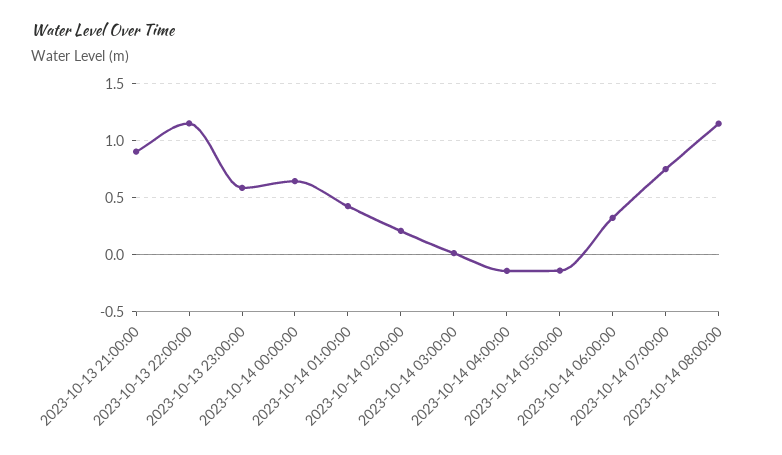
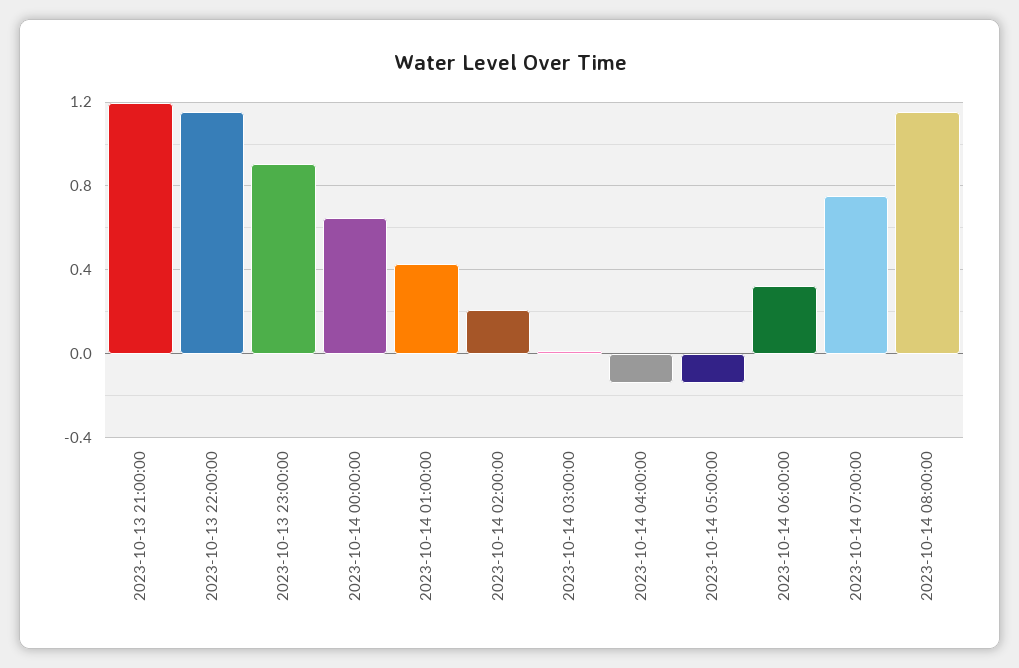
  {
-   "2023-10-13 21:00:00": 0.9,
+   "2023-10-13 21:00:00": 1.2,
    "2023-10-13 22:00:00": 1.15,
-   "2023-10-13 23:00:00": 0.6,
+   "2023-10-13 23:00:00": 0.9,
    "2023-10-14 00:00:00": 0.65,
    "2023-10-14 01:00:00": 0.45,
    "2023-10-14 02:00:00": 0.2,
    "2023-10-14 03:00:00": 0,
    "2023-10-14 04:00:00": -0.15,
    "2023-10-14 05:00:00": -0.15,
    "2023-10-14 06:00:00": 0.35,
    "2023-10-14 07:00:00": 0.75,
    "2023-10-14 08:00:00": 1.15
  }

